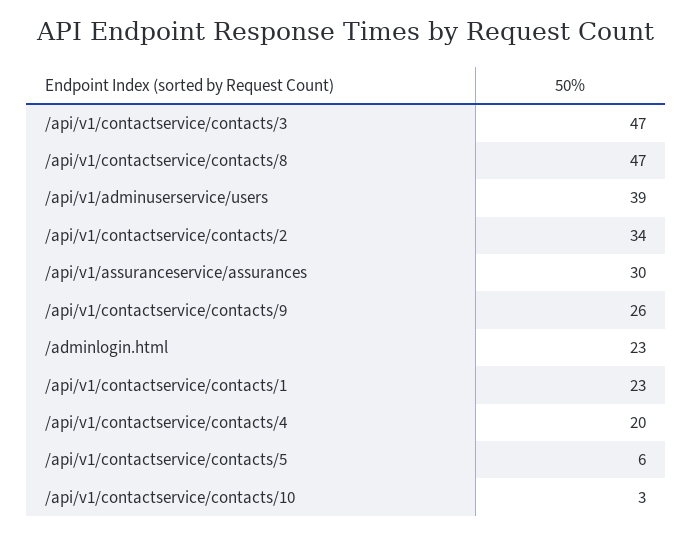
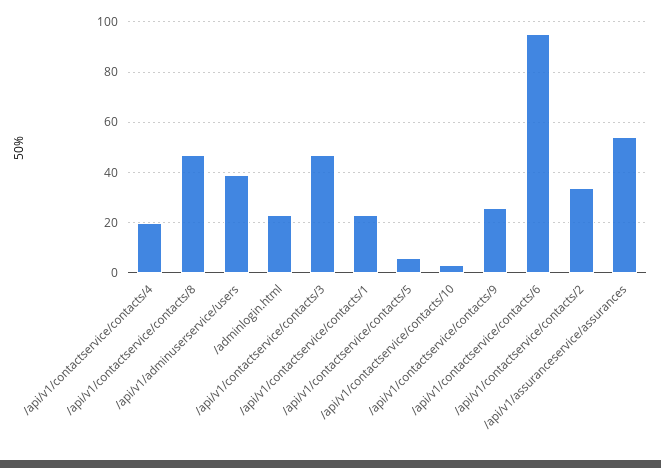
  {
    "/api/v1/contactservice/contacts/3": 47,
    "/api/v1/contactservice/contacts/8": 47,
    "/api/v1/adminuserservice/users": 39,
    "/api/v1/contactservice/contacts/2": 34,
-   "/api/v1/assuranceservice/assurances": 30,
+   "/api/v1/assuranceservice/assurances": 55,
    "/api/v1/contactservice/contacts/9": 26,
    "/adminlogin.html": 23,
    "/api/v1/contactservice/contacts/1": 23,
    "/api/v1/contactservice/contacts/4": 20,
    "/api/v1/contactservice/contacts/5": 6,
-   "/api/v1/contactservice/contacts/10": 3
+   "/api/v1/contactservice/contacts/10": 3,
+   "/api/v1/contactservice/contacts/6": 95
  }

